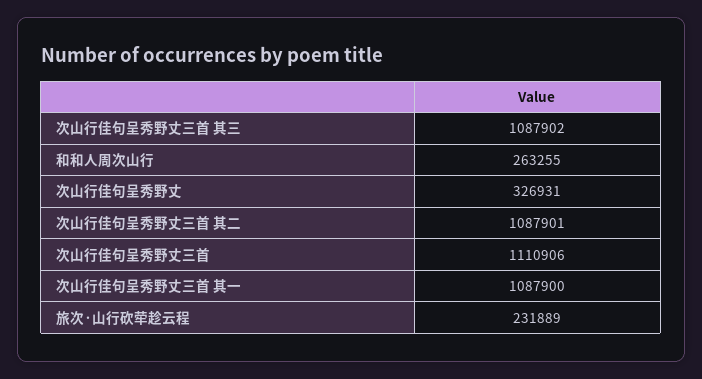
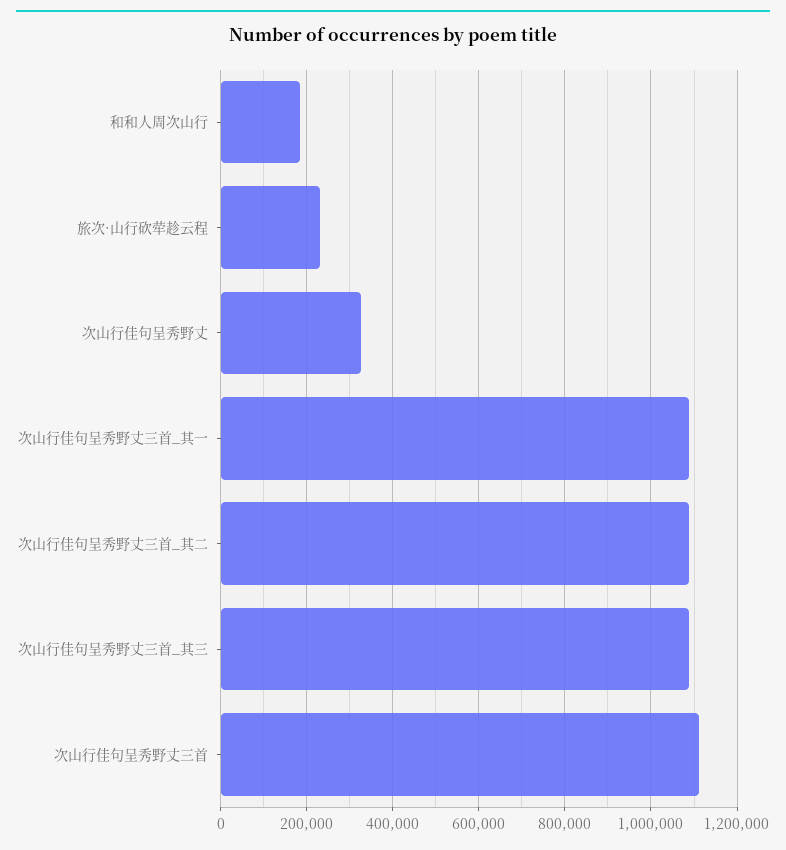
  {
    "次山行佳句呈秀野丈三首 其三": 1087902,
-   "和和人周次山行": 263255,
+   "和和人周次山行": 180000,
    "次山行佳句呈秀野丈": 326931,
    "次山行佳句呈秀野丈三首 其二": 1087901,
    "次山行佳句呈秀野丈三首": 1110906,
    "次山行佳句呈秀野丈三首 其一": 1087900,
    "旅次·山行砍荦趁云程": 231889
  }

